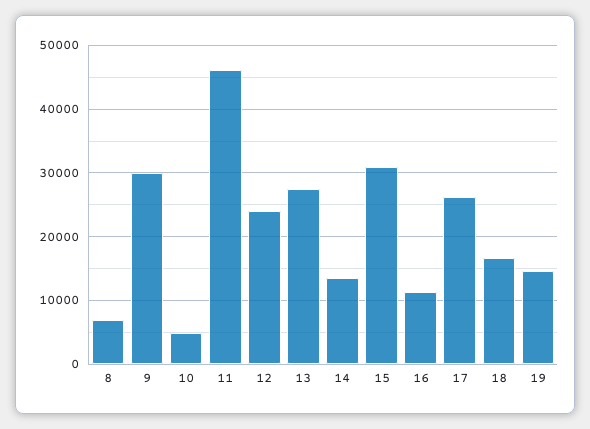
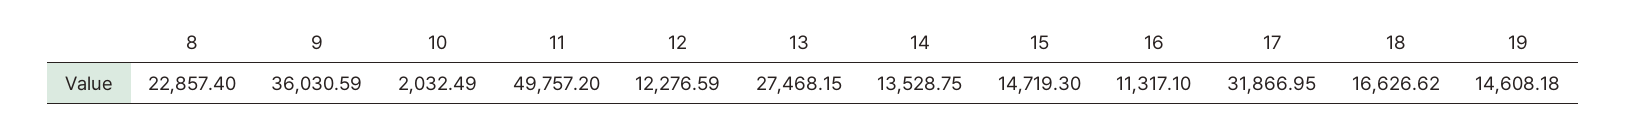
  {
-   "8": 7000,
+   "8": 22857.4,
-   "9": 30000,
+   "9": 36030.59,
-   "10": 5000,
+   "10": 2032.49,
-   "11": 46000,
+   "11": 49757.2,
-   "12": 24000,
+   "12": 12276.59,
    "13": 27468.15,
    "14": 13528.75,
-   "15": 31000,
+   "15": 14719.3,
    "16": 11317.1,
-   "17": 26000,
+   "17": 31866.95,
    "18": 16626.62,
    "19": 14608.18
  }

